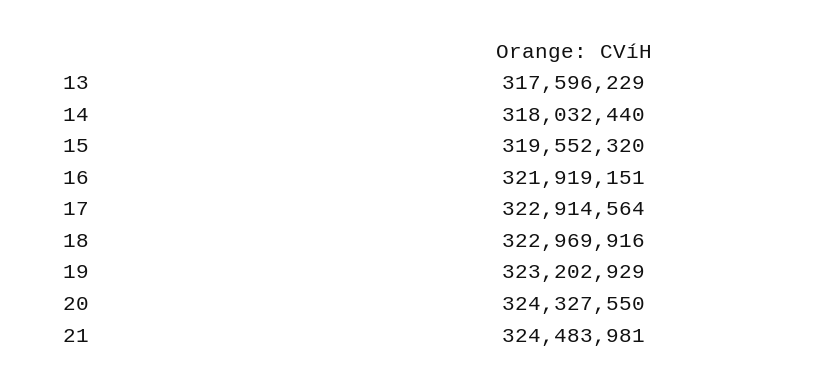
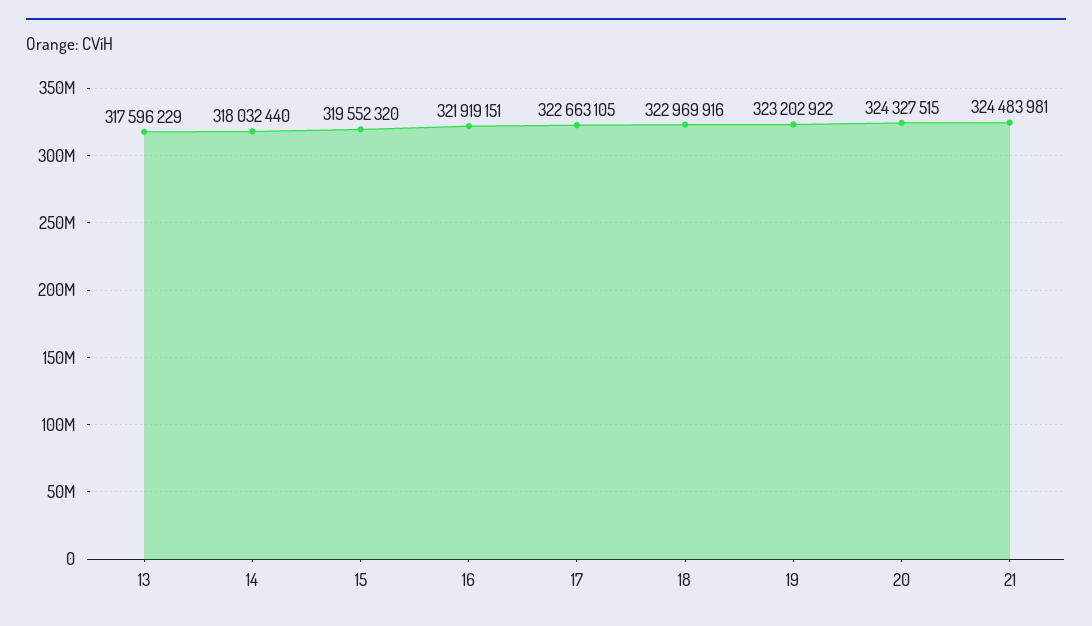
  {
    "13": 317596229,
    "14": 318032440,
    "15": 319552320,
    "16": 321919151,
-   "17": 322914564,
+   "17": 322663105,
    "18": 322969916,
-   "19": 323202929,
+   "19": 323202922,
-   "20": 324327550,
+   "20": 324327515,
    "21": 324483981
  }

